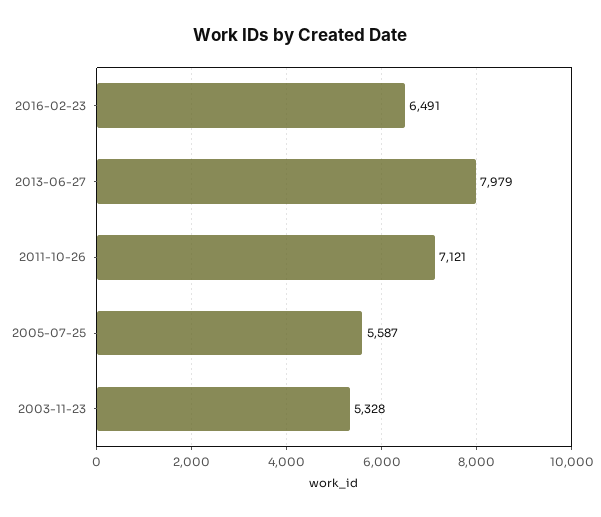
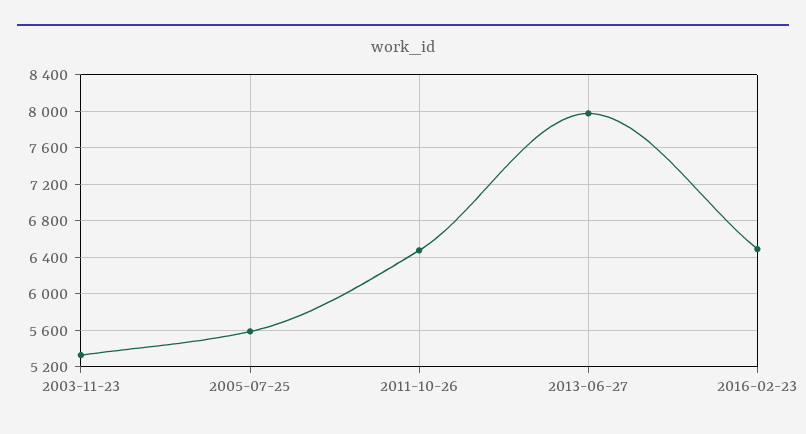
  {
    "2016-02-23": 6491,
    "2013-06-27": 7979,
-   "2011-10-26": 7121,
+   "2011-10-26": 6500,
    "2005-07-25": 5587,
    "2003-11-23": 5328
  }

